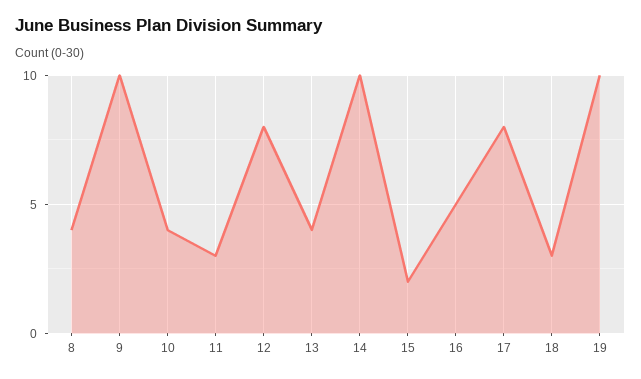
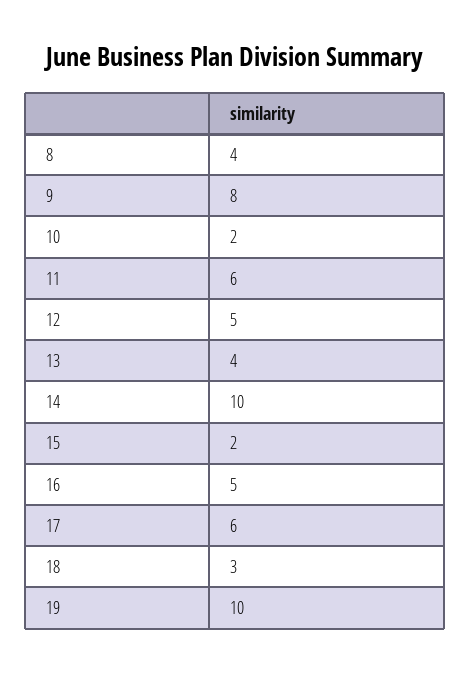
  {
    "8": 4,
-   "9": 10,
+   "9": 8,
-   "10": 4,
+   "10": 2,
-   "11": 3,
+   "11": 6,
-   "12": 8,
+   "12": 5,
    "13": 4,
    "14": 10,
    "15": 2,
    "16": 5,
-   "17": 8,
+   "17": 6,
    "18": 3,
    "19": 10
  }

